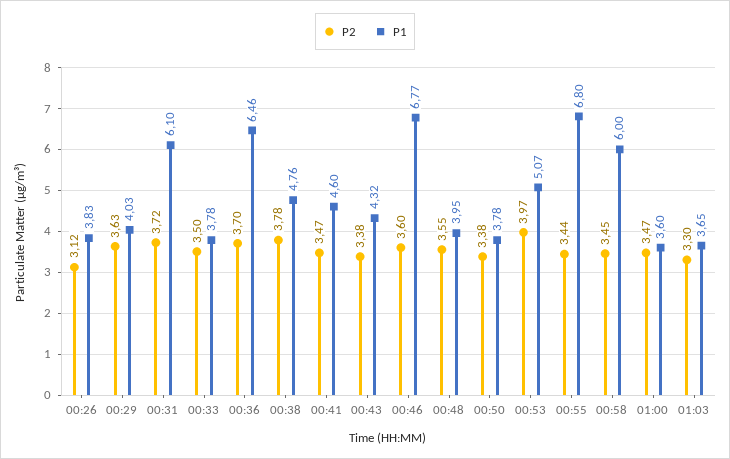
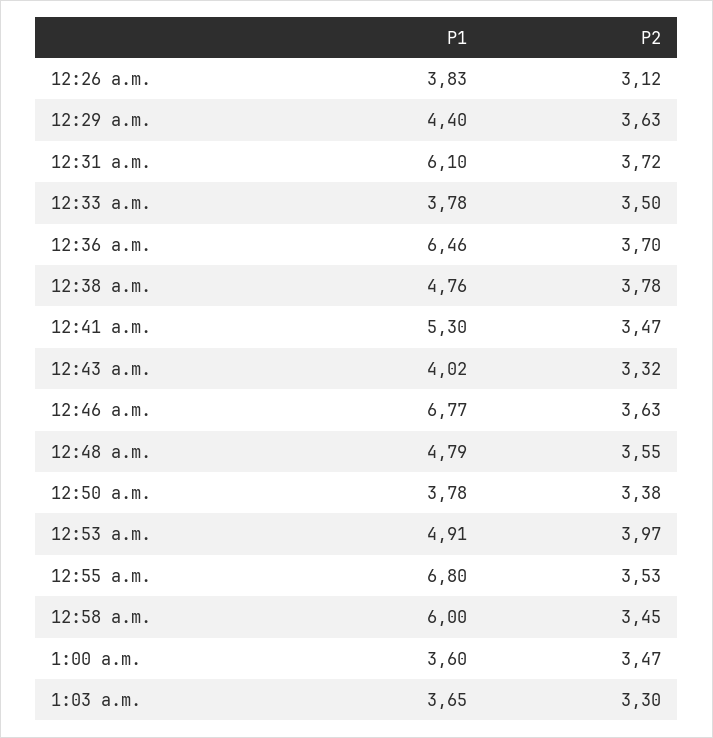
  {
    "P2": {
      "00:26": 3.12,
      "00:29": 3.63,
      "00:31": 3.72,
      "00:33": 3.5,
      "00:36": 3.7,
      "00:38": 3.78,
      "00:41": 3.47,
-     "00:43": 3.38,
+     "00:43": 3.32,
-     "00:46": 3.6,
+     "00:46": 3.63,
      "00:48": 3.55,
      "00:50": 3.38,
      "00:53": 3.97,
-     "00:55": 3.44,
+     "00:55": 3.53,
      "00:58": 3.45,
      "01:00": 3.47,
      "01:03": 3.3
    },
    "P1": {
      "00:26": 3.83,
-     "00:29": 4.03,
+     "00:29": 4.4,
      "00:31": 6.1,
      "00:33": 3.78,
      "00:36": 6.46,
      "00:38": 4.76,
-     "00:41": 4.6,
+     "00:41": 5.3,
-     "00:43": 4.32,
+     "00:43": 4.02,
      "00:46": 6.77,
-     "00:48": 3.95,
+     "00:48": 4.79,
      "00:50": 3.78,
-     "00:53": 5.07,
+     "00:53": 4.91,
      "00:55": 6.8,
      "00:58": 6,
      "01:00": 3.6,
      "01:03": 3.65
    }
  }

